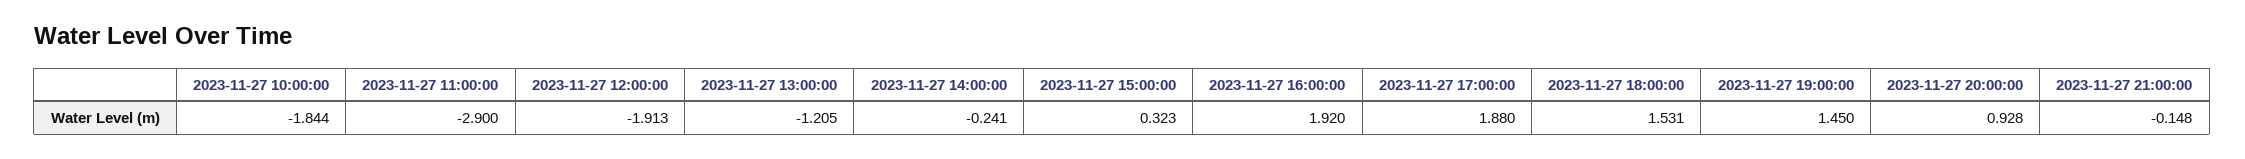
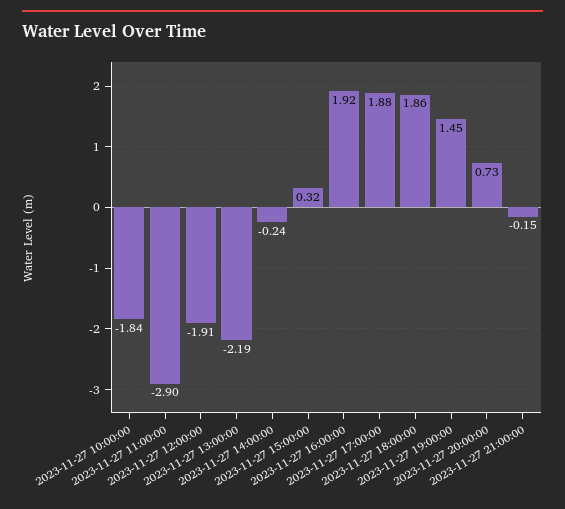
  {
    "2023-11-27 10:00:00": -1.844,
    "2023-11-27 11:00:00": -2.9,
    "2023-11-27 12:00:00": -1.913,
-   "2023-11-27 13:00:00": -1.205,
+   "2023-11-27 13:00:00": -2.19,
    "2023-11-27 14:00:00": -0.241,
    "2023-11-27 15:00:00": 0.323,
    "2023-11-27 16:00:00": 1.92,
    "2023-11-27 17:00:00": 1.88,
-   "2023-11-27 18:00:00": 1.531,
+   "2023-11-27 18:00:00": 1.86,
    "2023-11-27 19:00:00": 1.45,
-   "2023-11-27 20:00:00": 0.928,
+   "2023-11-27 20:00:00": 0.73,
    "2023-11-27 21:00:00": -0.148
  }

